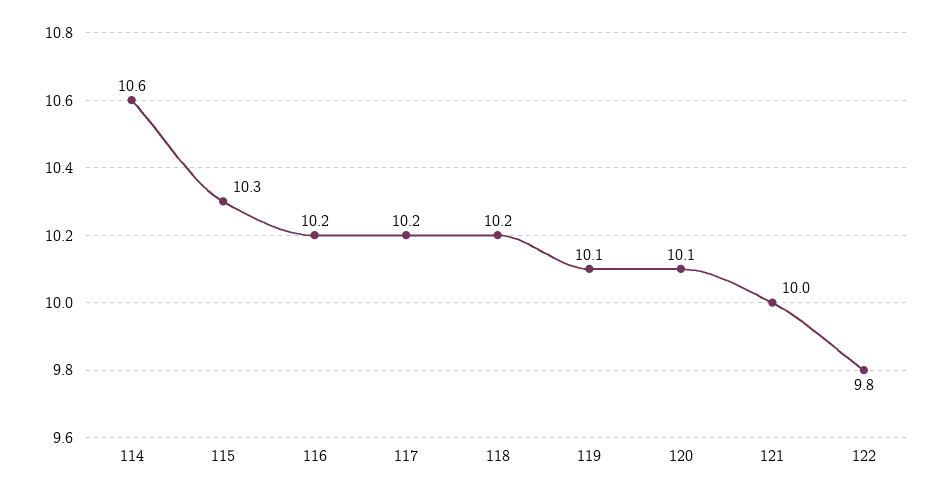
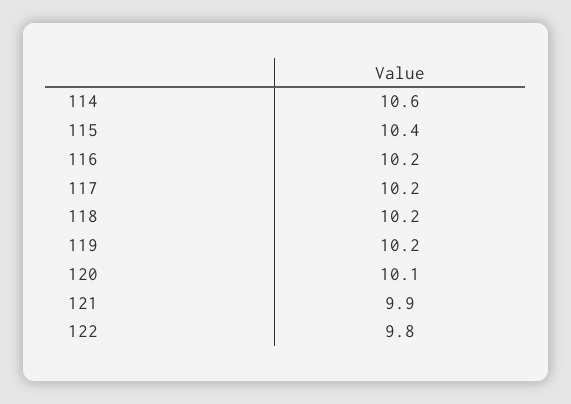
  {
    "114": 10.6,
-   "115": 10.3,
+   "115": 10.4,
    "116": 10.2,
    "117": 10.2,
    "118": 10.2,
-   "119": 10.1,
+   "119": 10.2,
    "120": 10.1,
-   "121": 10,
+   "121": 9.9,
    "122": 9.8
  }

